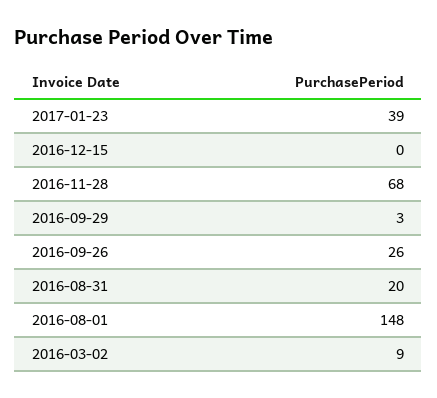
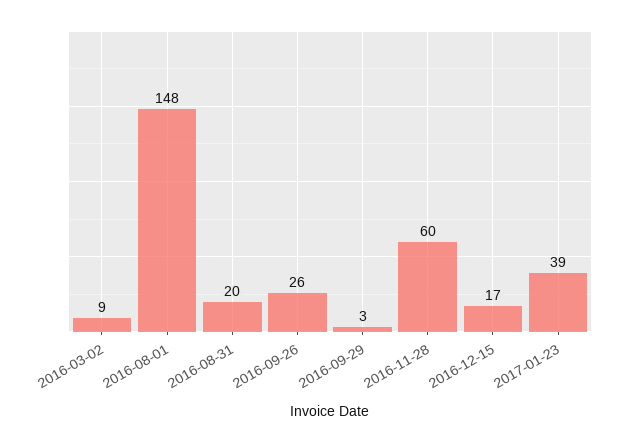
  {
    "2017-01-23": 39,
-   "2016-12-15": 0,
+   "2016-12-15": 17,
-   "2016-11-28": 68,
+   "2016-11-28": 60,
    "2016-09-29": 3,
    "2016-09-26": 26,
    "2016-08-31": 20,
    "2016-08-01": 148,
    "2016-03-02": 9
  }

